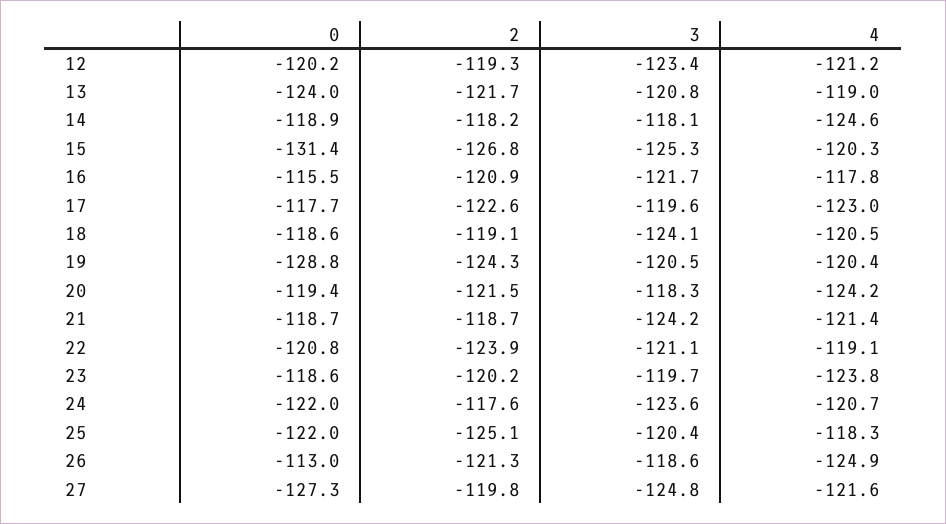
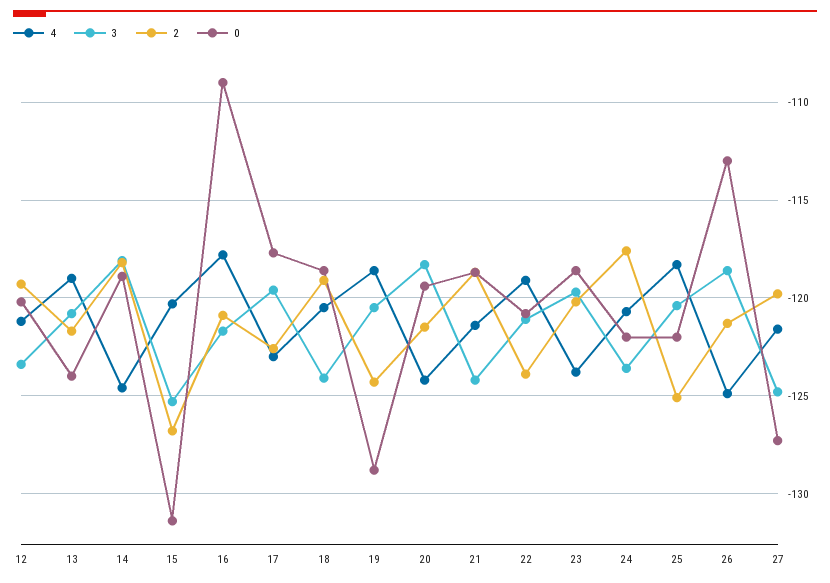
  {
    "0": {
      "12": -120.2,
      "13": -124,
      "14": -118.9,
      "15": -131.4,
-     "16": -115.5,
+     "16": -109,
      "17": -117.7,
      "18": -118.6,
      "19": -128.8,
      "20": -119.4,
      "21": -118.7,
      "22": -120.8,
      "23": -118.6,
      "24": -122,
      "25": -122,
      "26": -113,
      "27": -127.3
    },
    "2": {
      "12": -119.3,
      "13": -121.7,
      "14": -118.2,
      "15": -126.8,
      "16": -120.9,
      "17": -122.6,
      "18": -119.1,
      "19": -124.3,
      "20": -121.5,
      "21": -118.7,
      "22": -123.9,
      "23": -120.2,
      "24": -117.6,
      "25": -125.1,
      "26": -121.3,
      "27": -119.8
    },
    "3": {
      "12": -123.4,
      "13": -120.8,
      "14": -118.1,
      "15": -125.3,
      "16": -121.7,
      "17": -119.6,
      "18": -124.1,
      "19": -120.5,
      "20": -118.3,
      "21": -124.2,
      "22": -121.1,
      "23": -119.7,
      "24": -123.6,
      "25": -120.4,
      "26": -118.6,
      "27": -124.8
    },
    "4": {
      "12": -121.2,
      "13": -119,
      "14": -124.6,
      "15": -120.3,
      "16": -117.8,
      "17": -123,
      "18": -120.5,
-     "19": -120.4,
+     "19": -118.5,
      "20": -124.2,
      "21": -121.4,
      "22": -119.1,
      "23": -123.8,
      "24": -120.7,
      "25": -118.3,
      "26": -124.9,
      "27": -121.6
    }
  }

